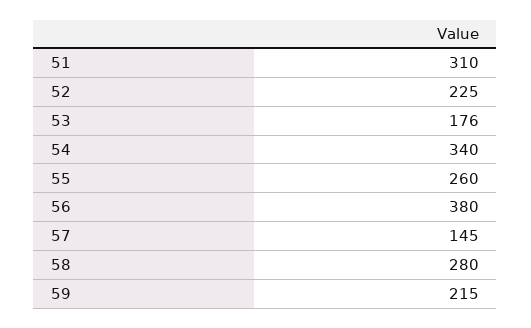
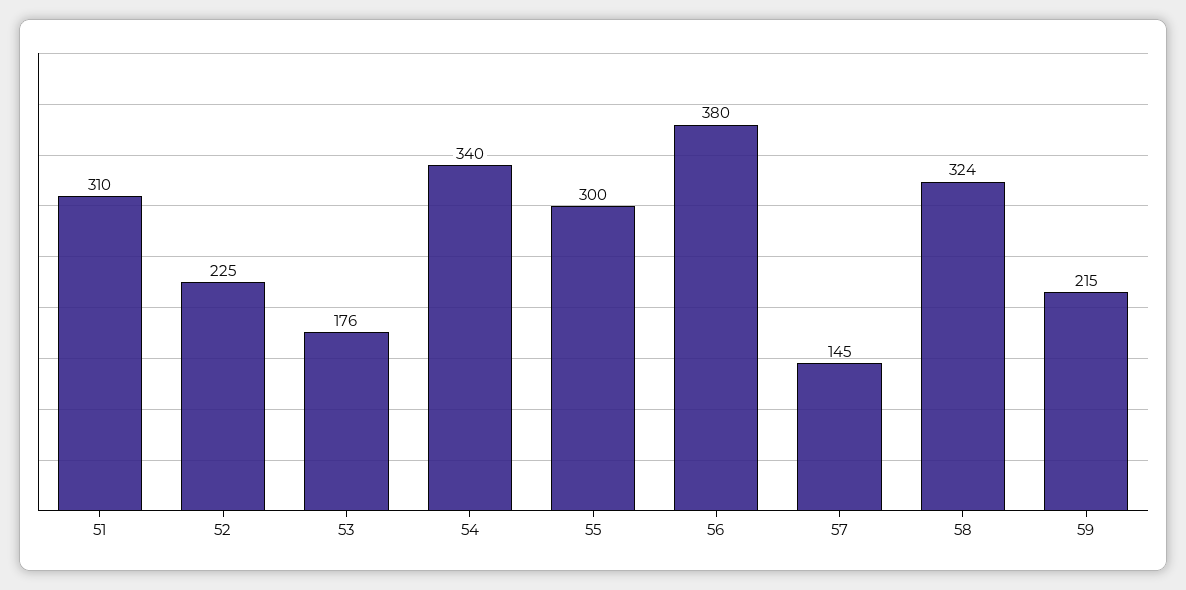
  {
    "51": 310,
    "52": 225,
    "53": 176,
    "54": 340,
-   "55": 260,
+   "55": 300,
    "56": 380,
    "57": 145,
-   "58": 280,
+   "58": 324,
    "59": 215
  }

